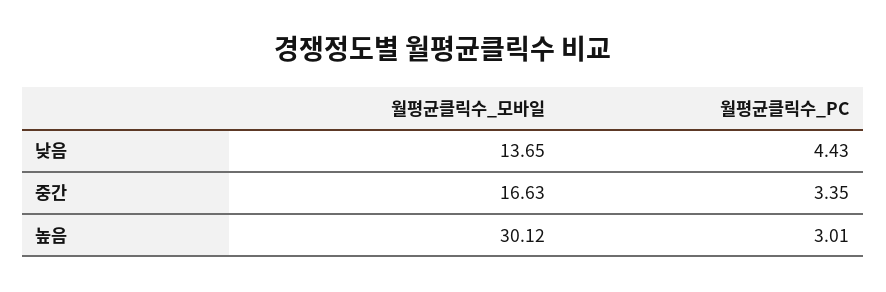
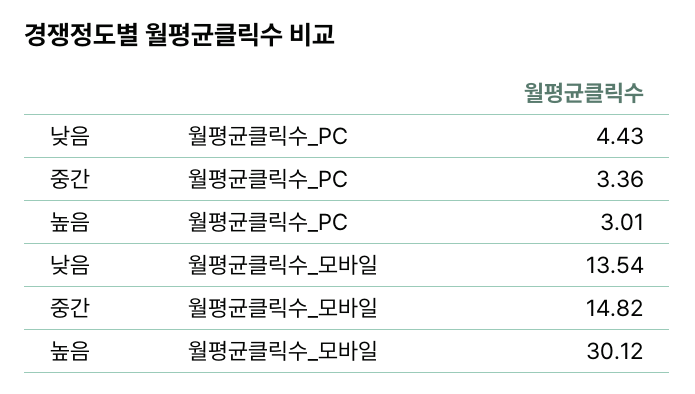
  {
    "월평균클릭수_모바일": {
-     "낮음": 13.65,
+     "낮음": 13.54,
-     "중간": 16.63,
+     "중간": 14.82,
      "높음": 30.12
    },
    "월평균클릭수_PC": {
      "낮음": 4.43,
-     "중간": 3.35,
+     "중간": 3.36,
      "높음": 3.01
    }
  }

